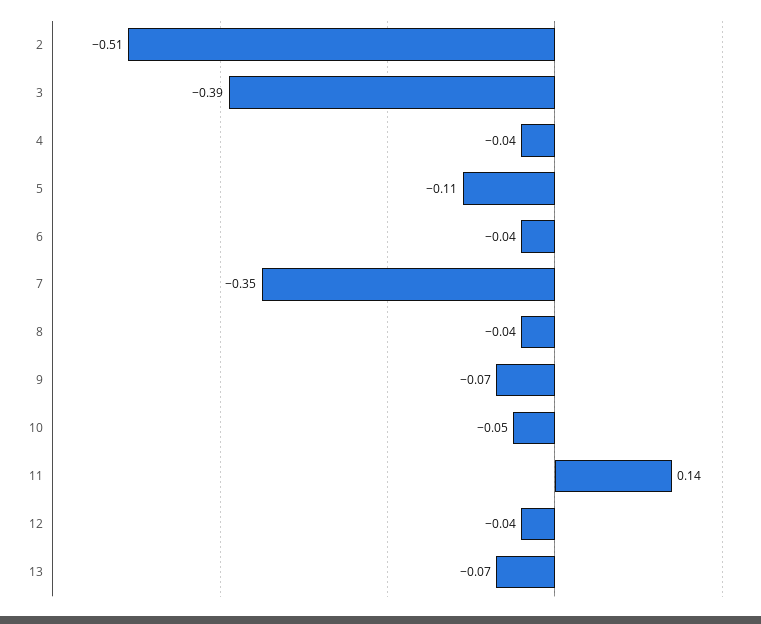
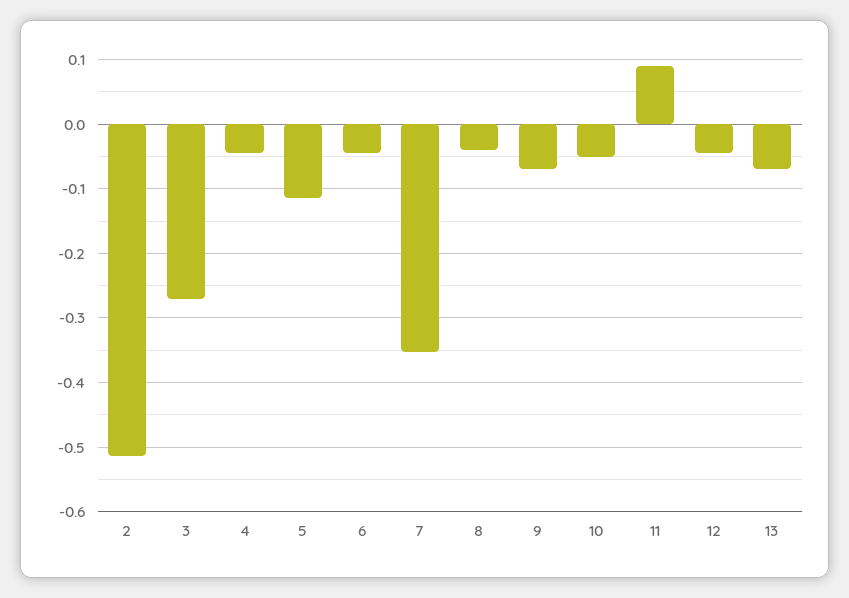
  {
    "2": -0.51,
-   "3": -0.39,
+   "3": -0.27,
    "4": -0.04,
    "5": -0.11,
    "6": -0.04,
    "7": -0.35,
    "8": -0.04,
    "9": -0.07,
    "10": -0.05,
-   "11": 0.14,
+   "11": 0.09,
    "12": -0.04,
    "13": -0.07
  }

